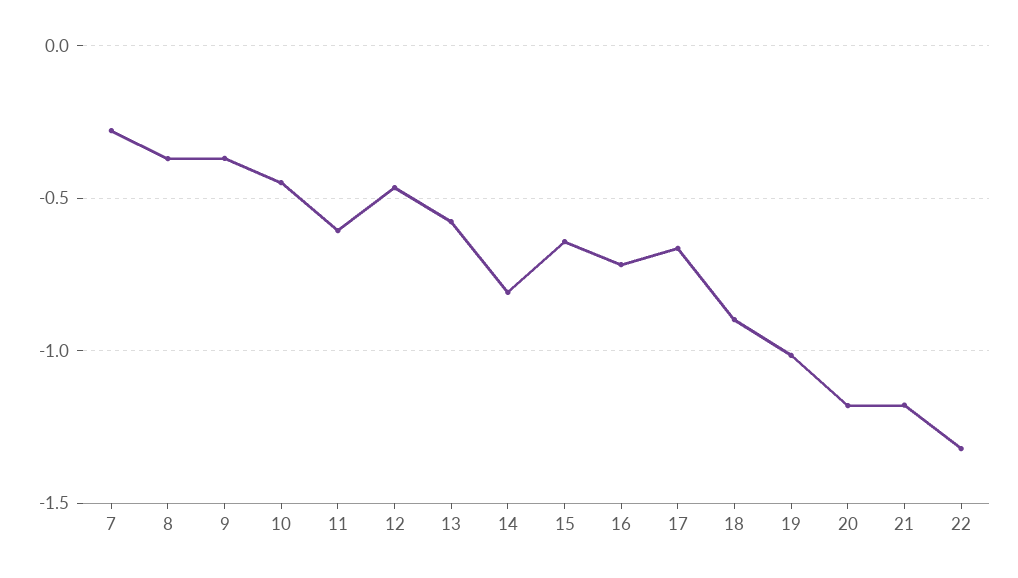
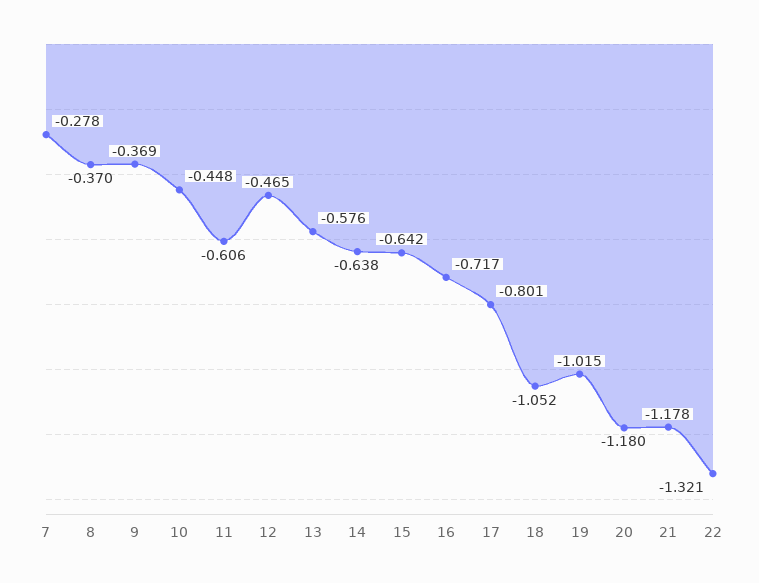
  {
    "7": -0.278,
    "8": -0.37,
    "9": -0.369,
    "10": -0.448,
    "11": -0.606,
    "12": -0.465,
    "13": -0.576,
-   "14": -0.8,
+   "14": -0.638,
    "15": -0.642,
    "16": -0.717,
-   "17": -0.65,
+   "17": -0.801,
-   "18": -0.9,
+   "18": -1.052,
    "19": -1.015,
    "20": -1.18,
    "21": -1.178,
    "22": -1.321
  }

